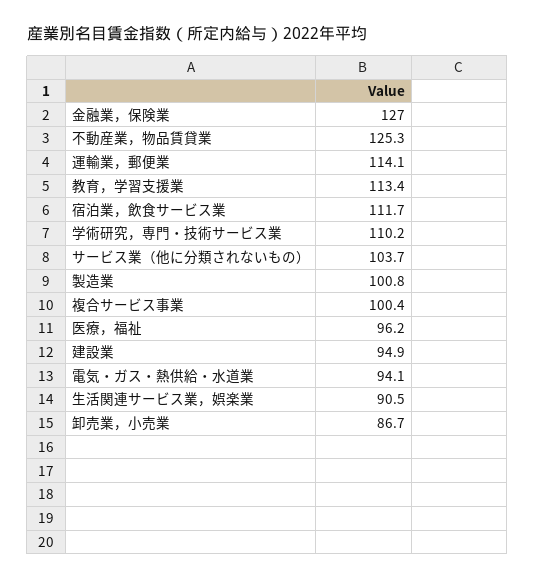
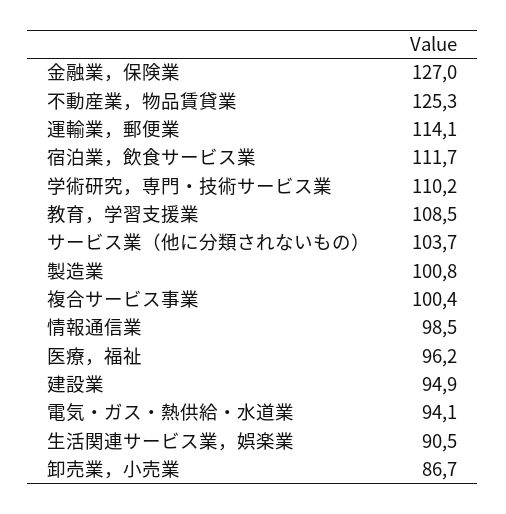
  {
    "金融業，保険業": 127,
    "不動産業，物品賃貸業": 125.3,
    "運輸業，郵便業": 114.1,
-   "教育，学習支援業": 113.4,
+   "教育，学習支援業": 108.5,
    "宿泊業，飲食サービス業": 111.7,
    "学術研究，専門・技術サービス業": 110.2,
    "サービス業（他に分類されないもの）": 103.7,
    "製造業": 100.8,
    "複合サービス事業": 100.4,
    "医療，福祉": 96.2,
    "建設業": 94.9,
    "電気・ガス・熱供給・水道業": 94.1,
    "生活関連サービス業，娯楽業": 90.5,
-   "卸売業，小売業": 86.7
+   "卸売業，小売業": 86.7,
+   "情報通信業": 98.5
  }

